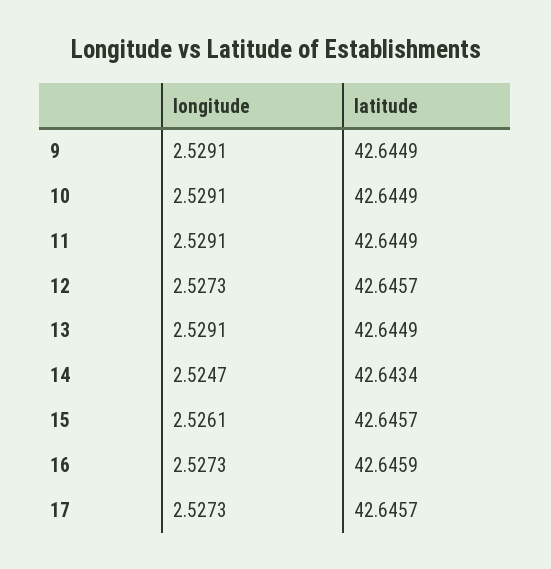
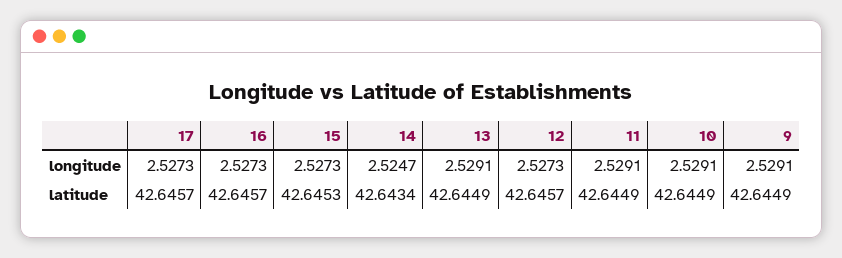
  {
    "longitude": {
      "9": 2.5291,
      "10": 2.5291,
      "11": 2.5291,
      "12": 2.5273,
      "13": 2.5291,
      "14": 2.5247,
-     "15": 2.5261,
+     "15": 2.5273,
      "16": 2.5273,
      "17": 2.5273
    },
    "latitude": {
      "9": 42.6449,
      "10": 42.6449,
      "11": 42.6449,
      "12": 42.6457,
      "13": 42.6449,
      "14": 42.6434,
-     "15": 42.6457,
+     "15": 42.6453,
-     "16": 42.6459,
+     "16": 42.6457,
      "17": 42.6457
    }
  }

